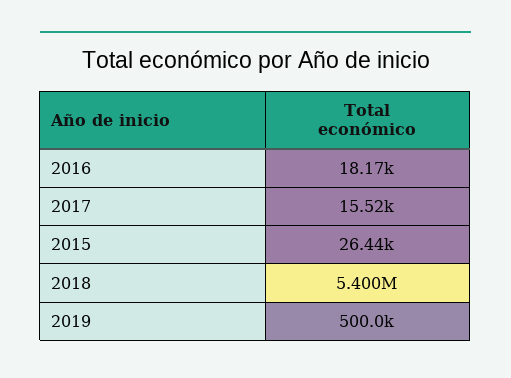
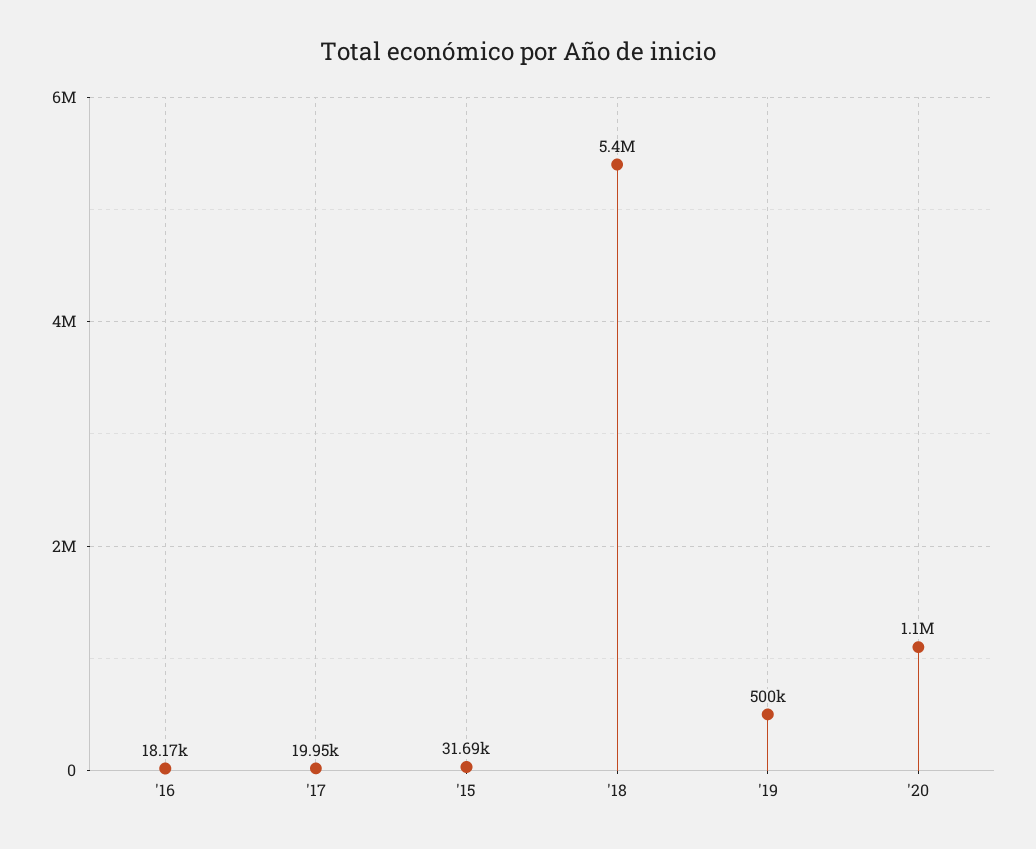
  {
    "2016": 18170,
-   "2017": 15520,
+   "2017": 19950,
-   "2015": 26440,
+   "2015": 31690,
    "2018": 5400000,
-   "2019": 500000
+   "2019": 500000,
+   "'20": 1100000
  }

